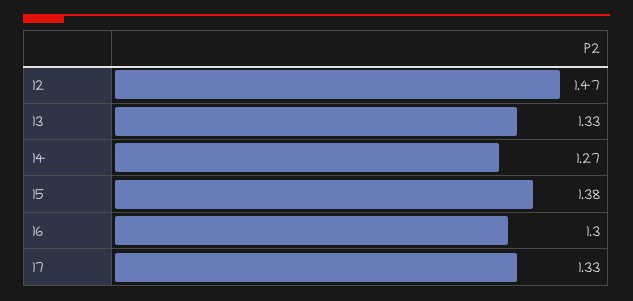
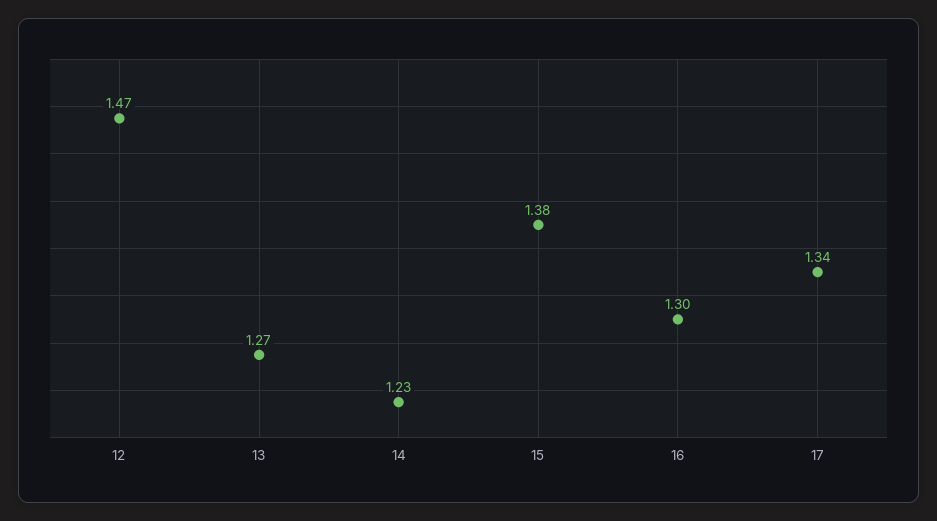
  {
    "12": 1.47,
-   "13": 1.33,
+   "13": 1.27,
-   "14": 1.27,
+   "14": 1.23,
    "15": 1.38,
    "16": 1.3,
-   "17": 1.33
+   "17": 1.34
  }

